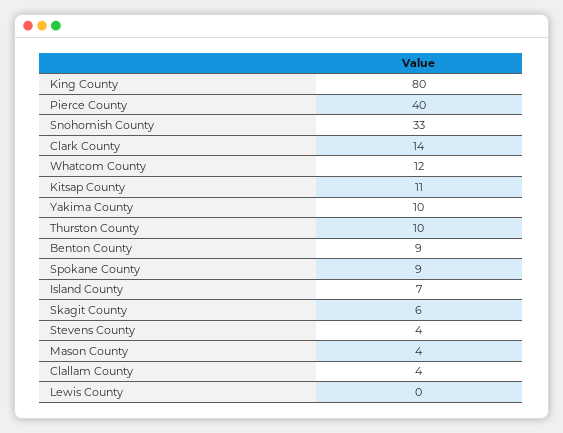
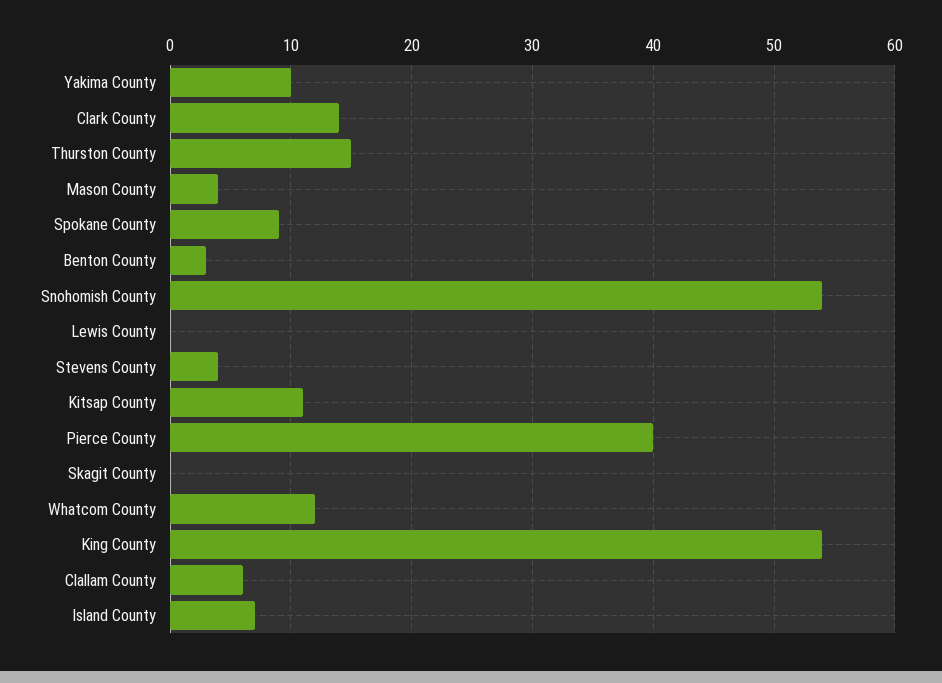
  {
-   "King County": 80,
+   "King County": 54,
    "Pierce County": 40,
-   "Snohomish County": 33,
+   "Snohomish County": 54,
    "Clark County": 14,
    "Whatcom County": 12,
    "Kitsap County": 11,
    "Yakima County": 10,
-   "Thurston County": 10,
+   "Thurston County": 15,
-   "Benton County": 9,
+   "Benton County": 3,
    "Spokane County": 9,
    "Island County": 7,
-   "Skagit County": 6,
+   "Skagit County": 0,
    "Stevens County": 4,
    "Mason County": 4,
-   "Clallam County": 4,
+   "Clallam County": 6,
    "Lewis County": 0
  }

